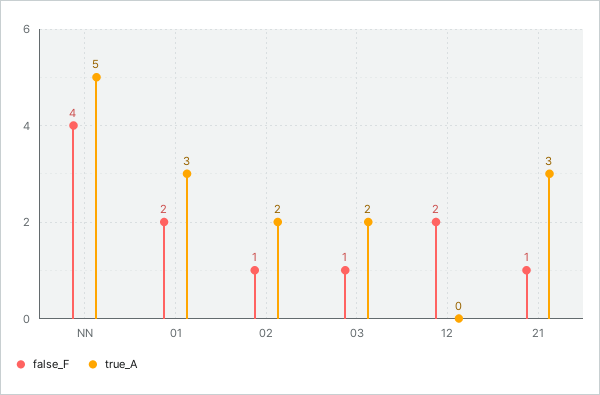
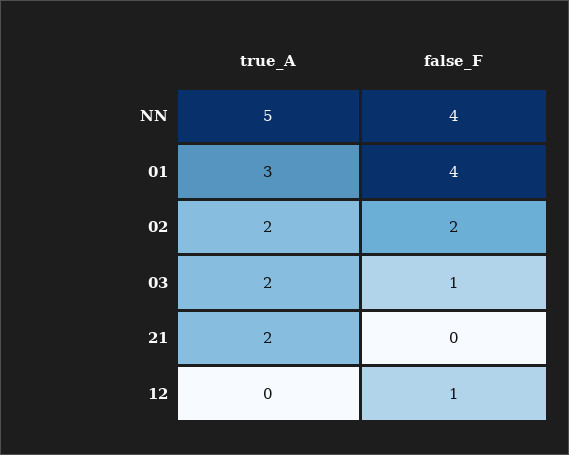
  {
    "false_F": {
      "NN": 4,
-     "01": 2,
+     "01": 4,
-     "02": 1,
+     "02": 2,
      "03": 1,
-     "12": 2,
+     "12": 1,
-     "21": 1
+     "21": 0
    },
    "true_A": {
      "NN": 5,
      "01": 3,
      "02": 2,
      "03": 2,
      "12": 0,
-     "21": 3
+     "21": 2
    }
  }

